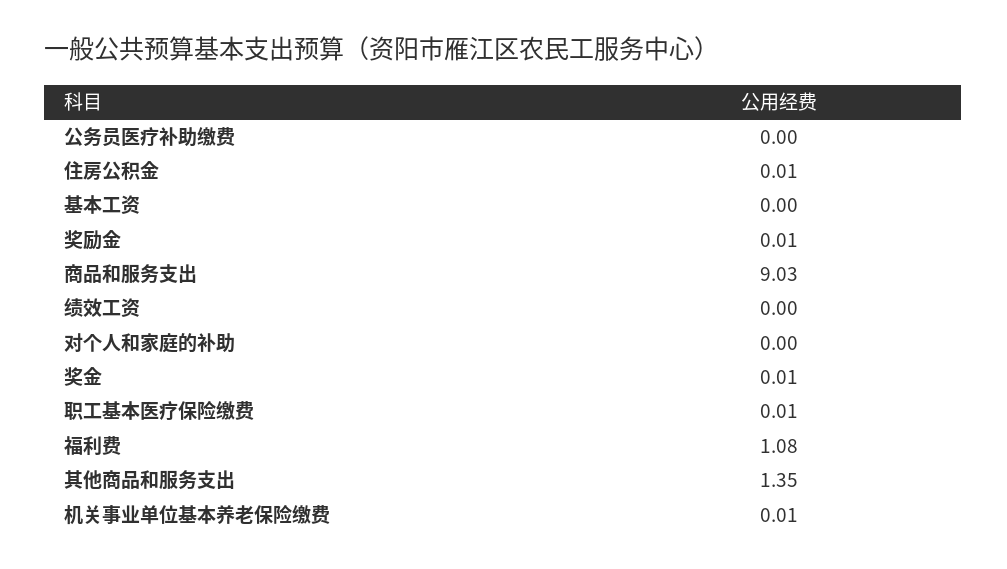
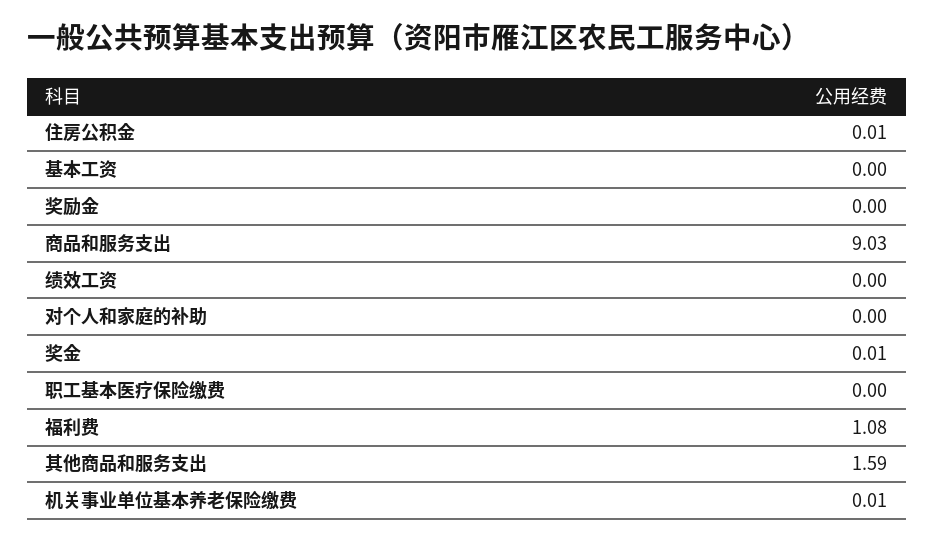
  {
-   "公务员医疗补助缴费": 0,
    "住房公积金": 0.01,
    "基本工资": 0,
-   "奖励金": 0.01,
+   "奖励金": 0,
    "商品和服务支出": 9.03,
    "绩效工资": 0,
    "对个人和家庭的补助": 0,
    "奖金": 0.01,
-   "职工基本医疗保险缴费": 0.01,
+   "职工基本医疗保险缴费": 0,
    "福利费": 1.08,
-   "其他商品和服务支出": 1.35,
+   "其他商品和服务支出": 1.59,
    "机关事业单位基本养老保险缴费": 0.01
  }

